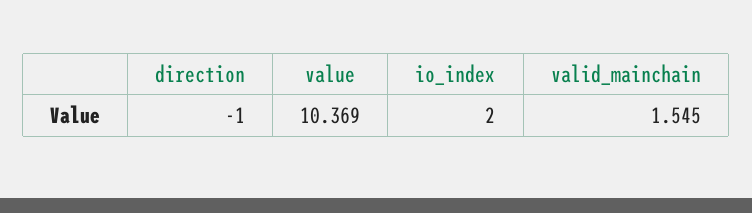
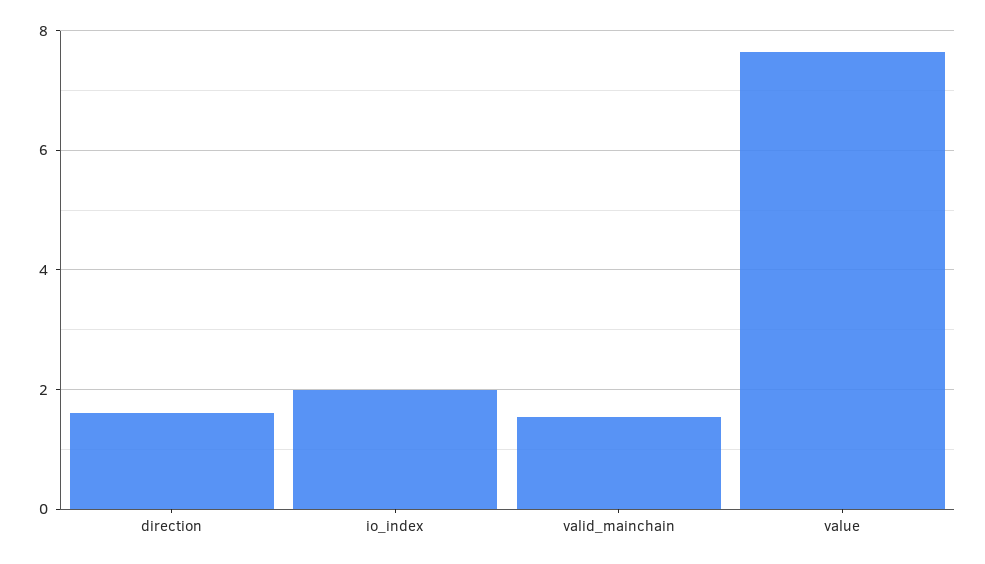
  {
-   "direction": -1,
+   "direction": 1.6,
-   "value": 10.369,
+   "value": 7.6,
    "io_index": 2,
    "valid_mainchain": 1.545
  }

